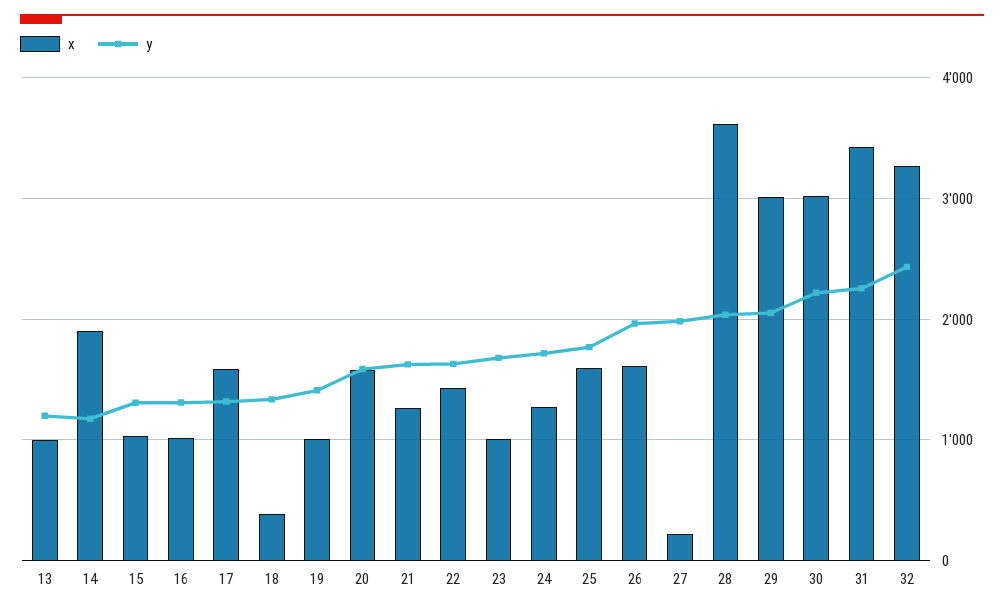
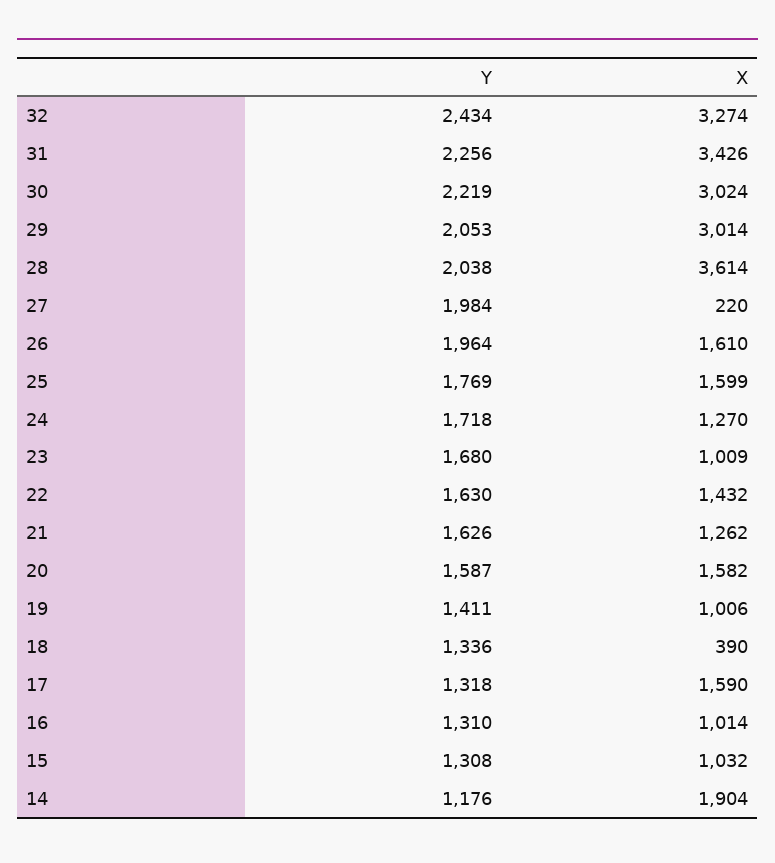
  {
    "x": {
-     "13": 1000,
      "14": 1904,
      "15": 1032,
      "16": 1014,
      "17": 1590,
      "18": 390,
      "19": 1006,
      "20": 1582,
      "21": 1262,
      "22": 1432,
      "23": 1009,
      "24": 1270,
      "25": 1599,
      "26": 1610,
      "27": 220,
      "28": 3614,
      "29": 3014,
      "30": 3024,
      "31": 3426,
      "32": 3274
    },
    "y": {
-     "13": 1200,
      "14": 1176,
      "15": 1308,
      "16": 1310,
      "17": 1318,
      "18": 1336,
      "19": 1411,
      "20": 1587,
      "21": 1626,
      "22": 1630,
      "23": 1680,
      "24": 1718,
      "25": 1769,
      "26": 1964,
      "27": 1984,
      "28": 2038,
      "29": 2053,
      "30": 2219,
      "31": 2256,
      "32": 2434
    }
  }

